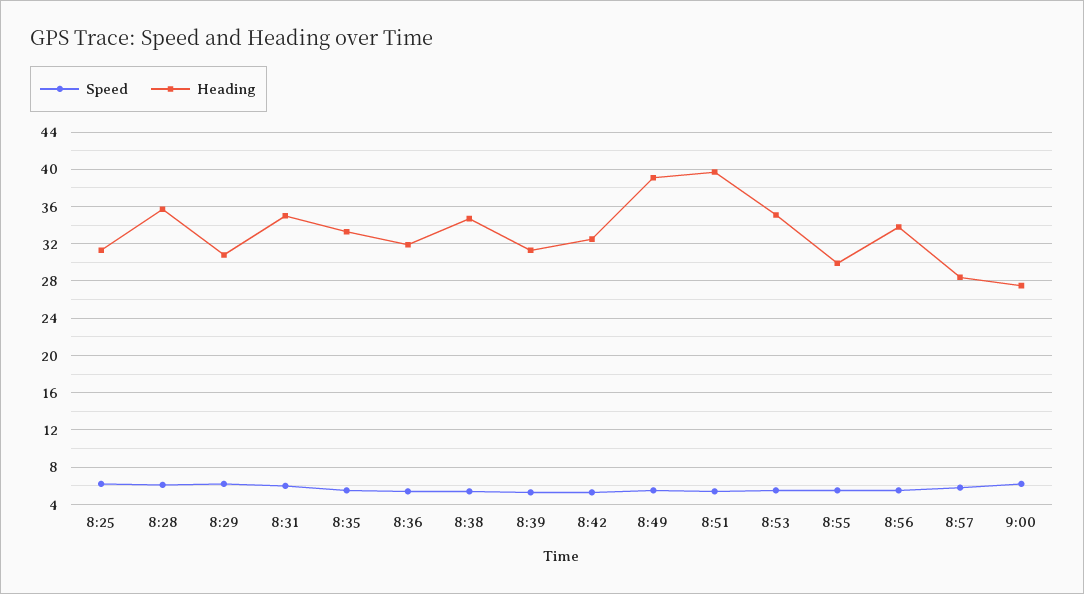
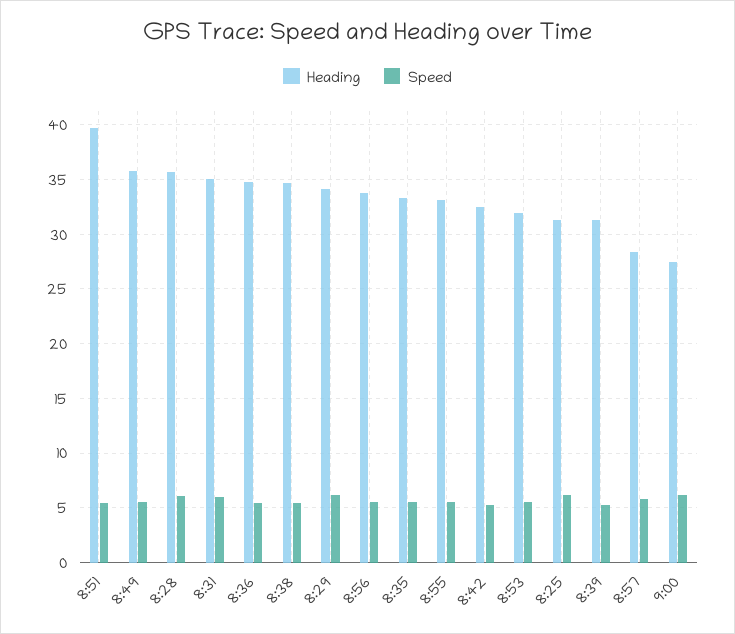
  {
    "Speed": {
      "8:25": 6,
      "8:28": 6,
      "8:29": 6,
      "8:31": 6,
      "8:35": 6,
      "8:36": 5,
      "8:38": 5,
      "8:39": 5,
      "8:42": 5,
      "8:49": 6,
      "8:51": 5,
      "8:53": 6,
      "8:55": 6,
      "8:56": 6,
      "8:57": 6,
      "9:00": 6
    },
    "Heading": {
      "8:25": 31,
      "8:28": 36,
-     "8:29": 31,
+     "8:29": 34,
      "8:31": 35,
      "8:35": 33,
-     "8:36": 32,
+     "8:36": 35,
      "8:38": 35,
      "8:39": 31,
      "8:42": 33,
-     "8:49": 39,
+     "8:49": 36,
      "8:51": 40,
-     "8:53": 35,
+     "8:53": 32,
-     "8:55": 30,
+     "8:55": 33,
      "8:56": 34,
      "8:57": 28,
      "9:00": 28
    }
  }

